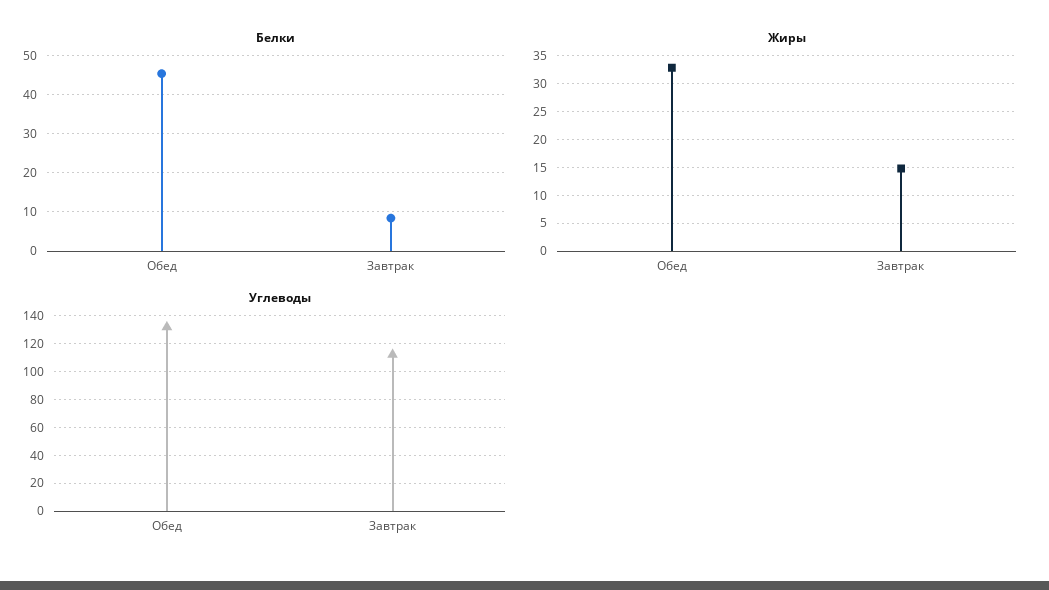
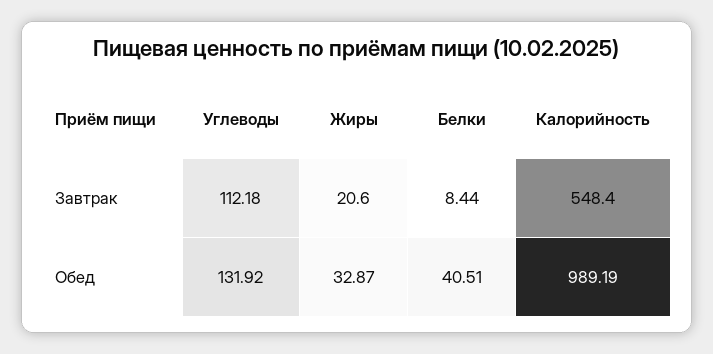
  {
    "Белки": {
-     "Обед": 46,
+     "Обед": 40.51,
      "Завтрак": 8.44
    },
    "Жиры": {
      "Обед": 32.87,
-     "Завтрак": 15
+     "Завтрак": 20.6
    },
    "Углеводы": {
      "Обед": 131.92,
      "Завтрак": 112.18
-   }
+   },
+   "Калорийность": {
+     "Завтрак": 548.4,
+     "Обед": 989.19
+   }
  }

